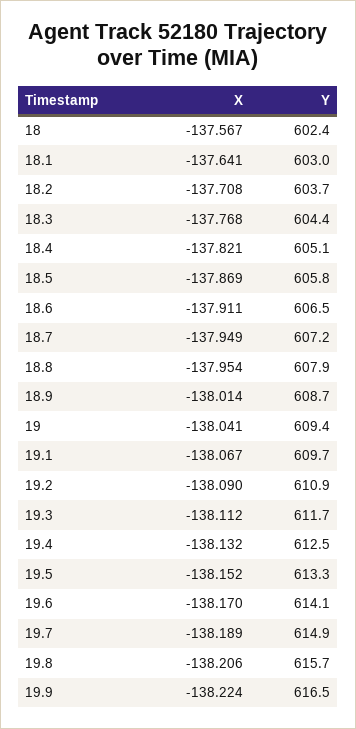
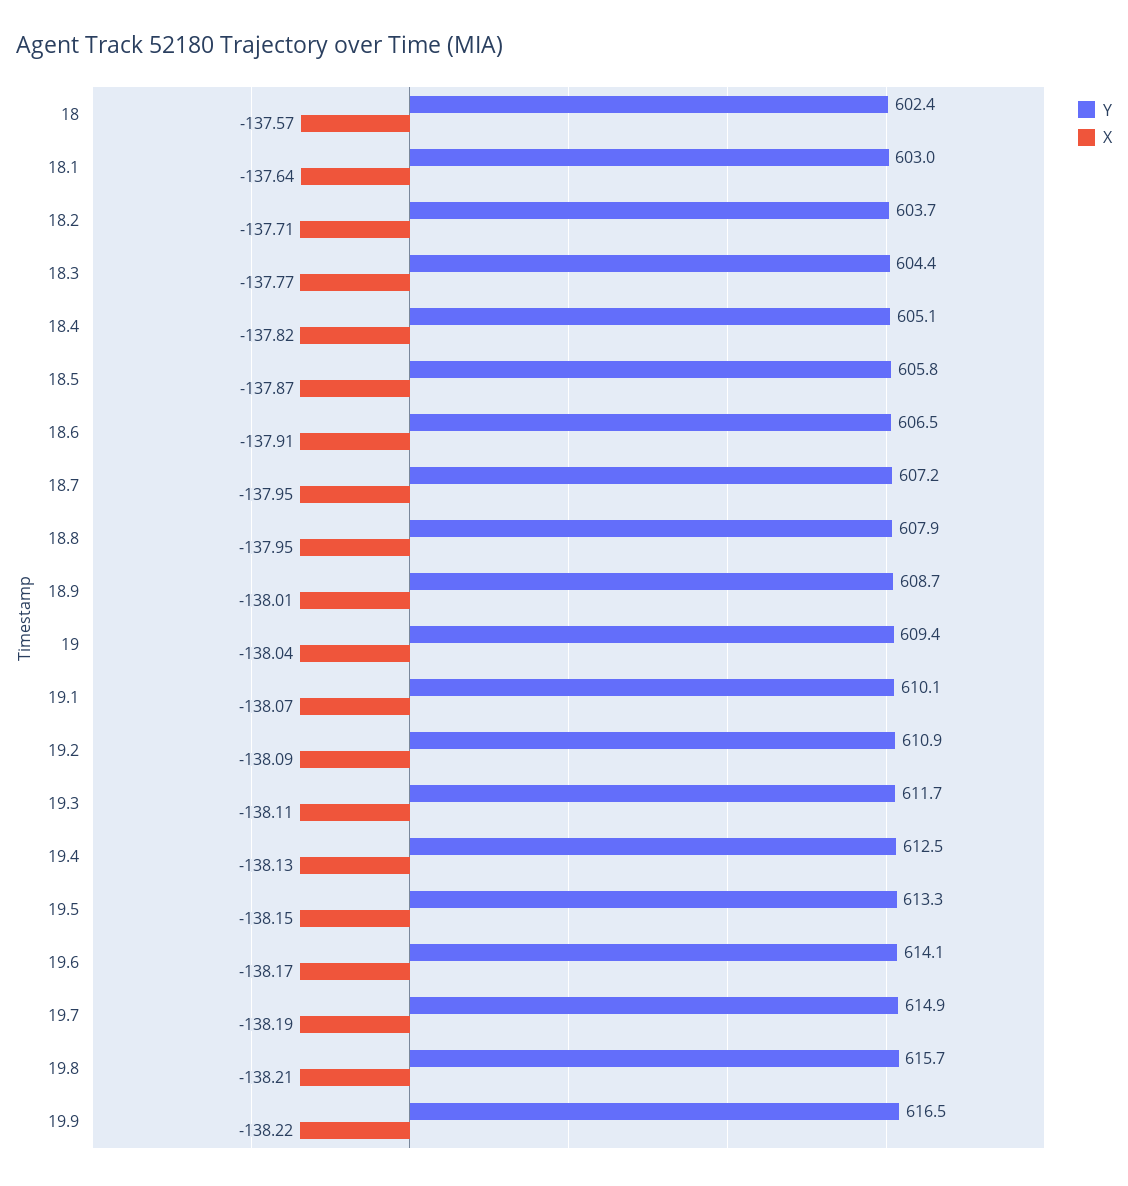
  {
    "X": {
      "18": -137.567,
      "18.1": -137.641,
      "18.2": -137.708,
      "18.3": -137.768,
      "18.4": -137.821,
      "18.5": -137.869,
      "18.6": -137.911,
      "18.7": -137.949,
      "18.8": -137.954,
      "18.9": -138.014,
      "19": -138.041,
      "19.1": -138.067,
      "19.2": -138.09,
      "19.3": -138.112,
      "19.4": -138.132,
      "19.5": -138.152,
      "19.6": -138.17,
      "19.7": -138.189,
      "19.8": -138.206,
      "19.9": -138.224
    },
    "Y": {
      "18": 602.4,
      "18.1": 603,
      "18.2": 603.7,
      "18.3": 604.4,
      "18.4": 605.1,
      "18.5": 605.8,
      "18.6": 606.5,
      "18.7": 607.2,
      "18.8": 607.9,
      "18.9": 608.7,
      "19": 609.4,
-     "19.1": 609.7,
+     "19.1": 610.1,
      "19.2": 610.9,
      "19.3": 611.7,
      "19.4": 612.5,
      "19.5": 613.3,
      "19.6": 614.1,
      "19.7": 614.9,
      "19.8": 615.7,
      "19.9": 616.5
    }
  }

